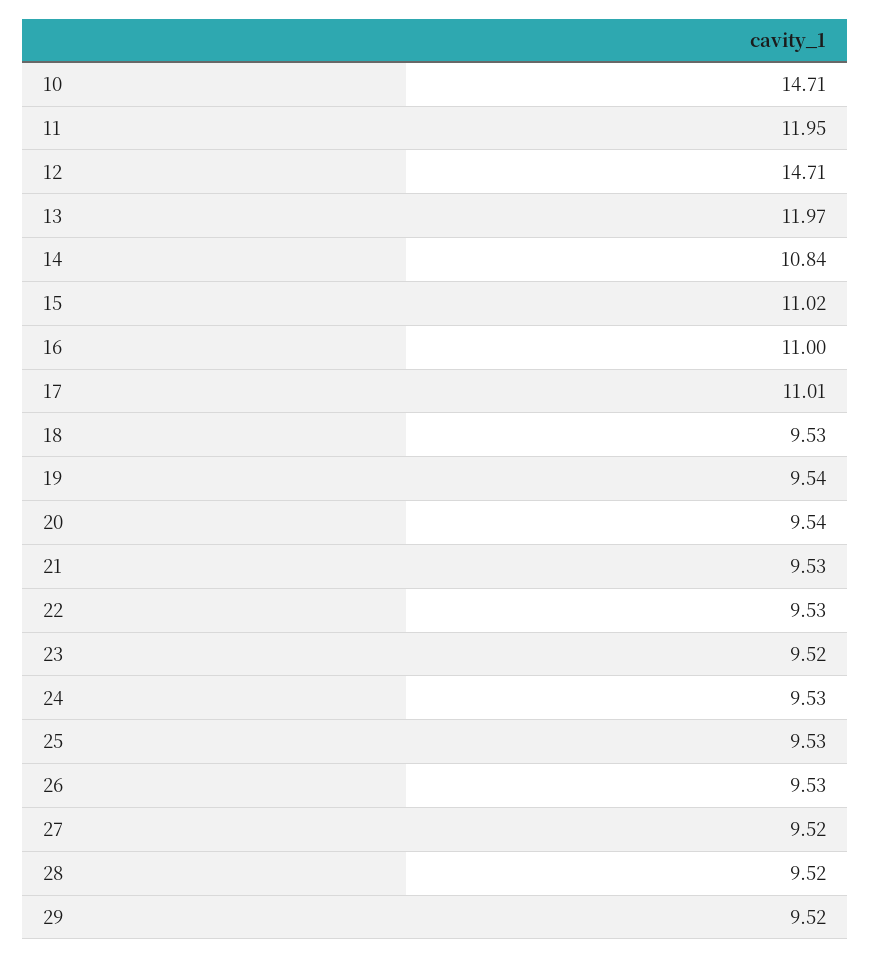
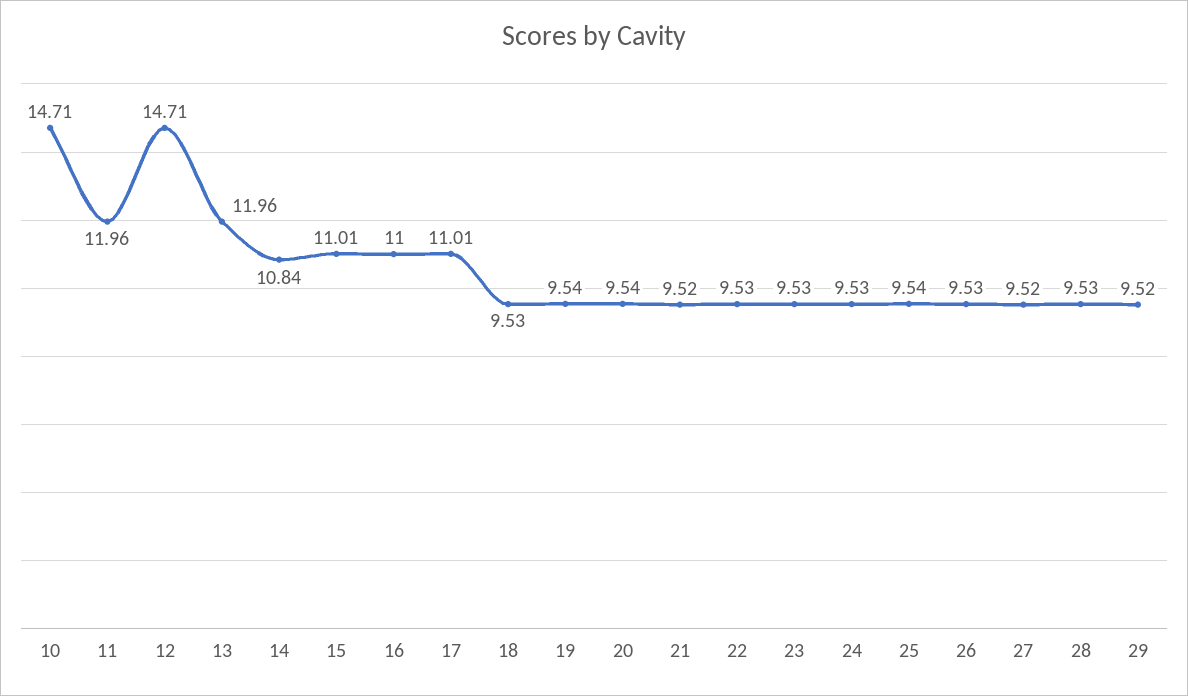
  {
    "10": 14.71,
-   "11": 11.95,
+   "11": 11.96,
    "12": 14.71,
-   "13": 11.97,
+   "13": 11.96,
    "14": 10.84,
-   "15": 11.02,
+   "15": 11.01,
    "16": 11,
    "17": 11.01,
    "18": 9.53,
    "19": 9.54,
    "20": 9.54,
-   "21": 9.53,
+   "21": 9.52,
    "22": 9.53,
-   "23": 9.52,
+   "23": 9.53,
    "24": 9.53,
-   "25": 9.53,
+   "25": 9.54,
    "26": 9.53,
    "27": 9.52,
-   "28": 9.52,
+   "28": 9.53,
    "29": 9.52
  }

